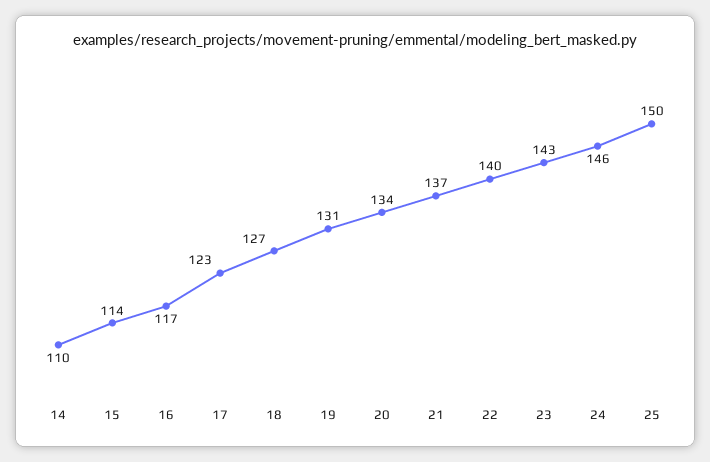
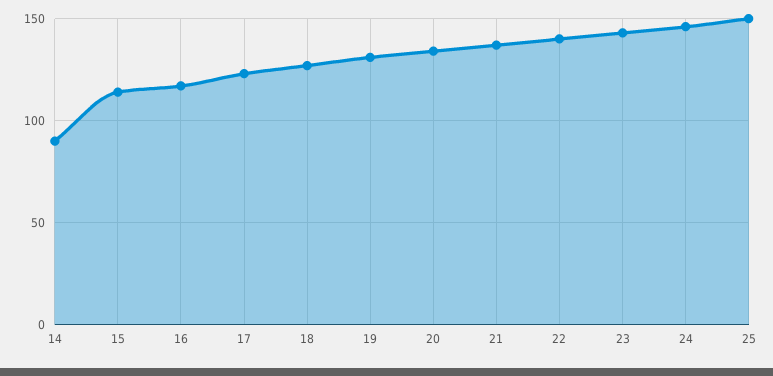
  {
-   "14": 110,
+   "14": 90,
    "15": 114,
    "16": 117,
    "17": 123,
    "18": 127,
    "19": 131,
    "20": 134,
    "21": 137,
    "22": 140,
    "23": 143,
    "24": 146,
    "25": 150
  }

